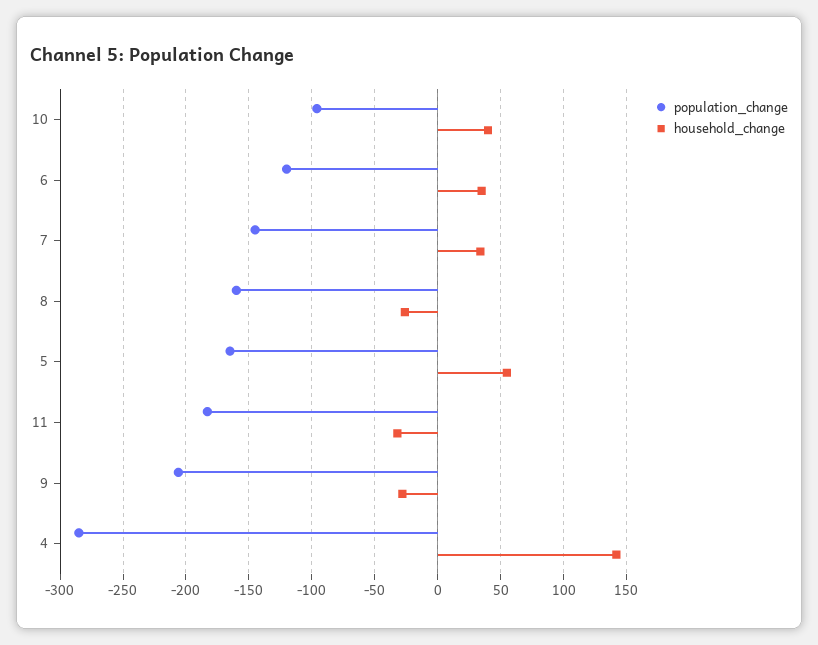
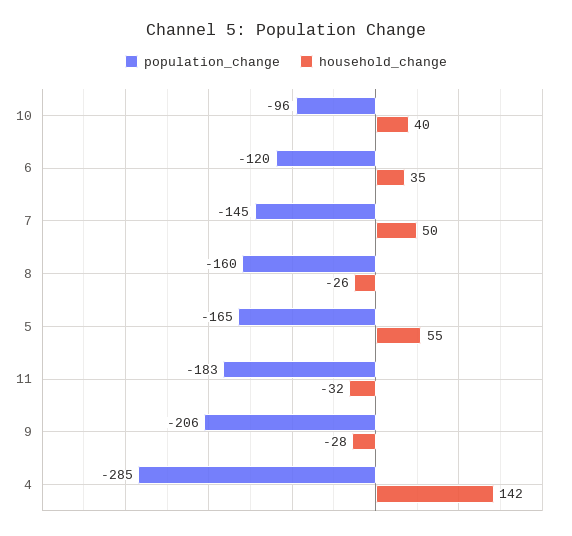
  {
    "population_change": {
      "10": -96,
      "6": -120,
      "7": -145,
      "8": -160,
      "5": -165,
      "11": -183,
      "9": -206,
      "4": -285
    },
    "household_change": {
      "10": 40,
      "6": 35,
-     "7": 35,
+     "7": 50,
      "8": -26,
      "5": 55,
      "11": -32,
      "9": -28,
      "4": 142
    }
  }

